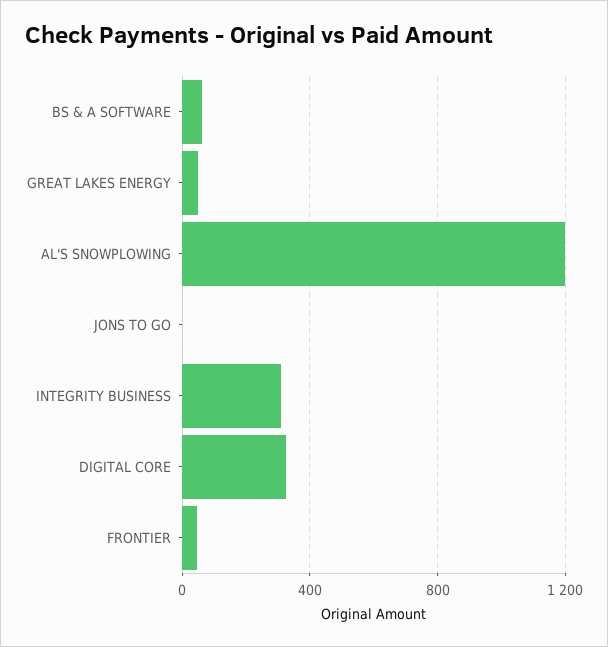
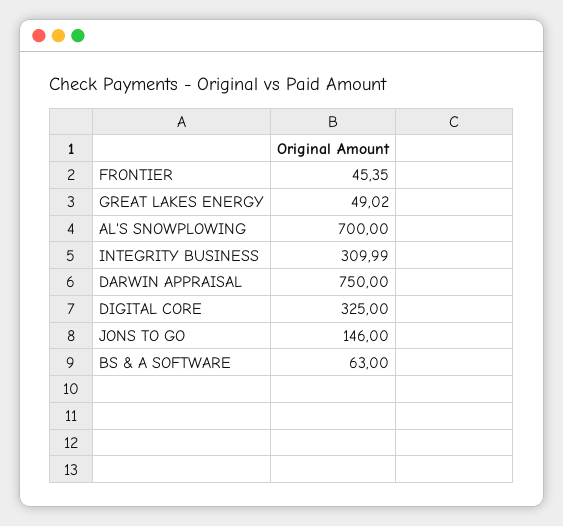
  {
    "BS & A SOFTWARE": 63,
    "GREAT LAKES ENERGY": 49.02,
-   "AL'S SNOWPLOWING": 1200,
+   "AL'S SNOWPLOWING": 700,
-   "JONS TO GO": 0,
+   "JONS TO GO": 146,
    "INTEGRITY BUSINESS": 309.99,
    "DIGITAL CORE": 325,
-   "FRONTIER": 45.35
+   "FRONTIER": 45.35,
+   "DARWIN APPRAISAL": 750
  }

